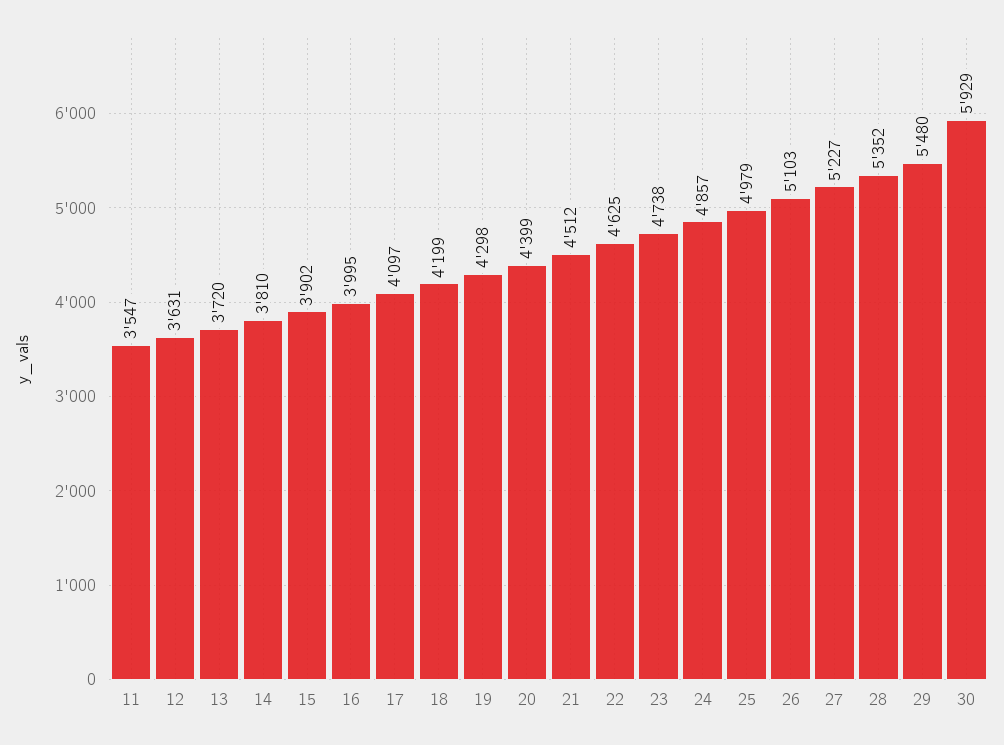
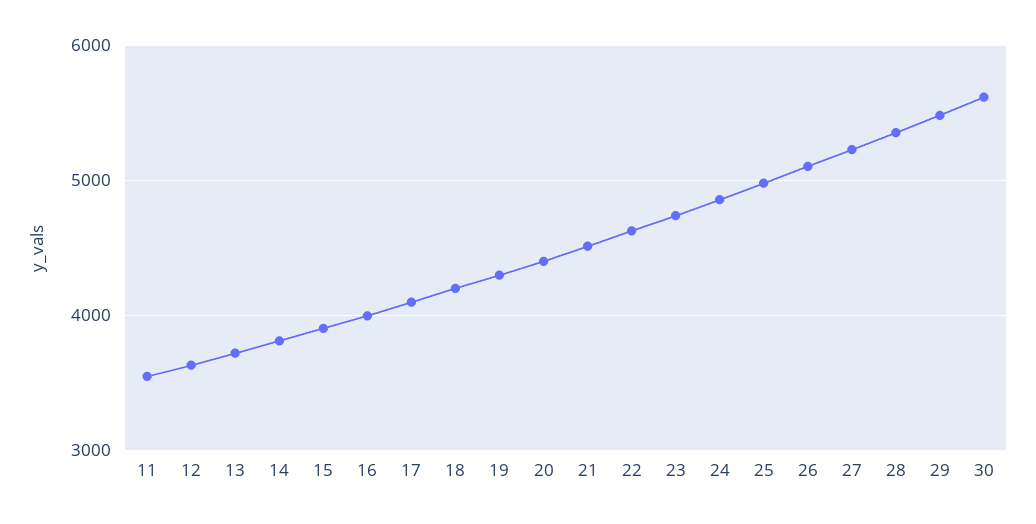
  {
    "11": 3547,
    "12": 3631,
    "13": 3720,
    "14": 3810,
    "15": 3902,
    "16": 3995,
    "17": 4097,
    "18": 4199,
    "19": 4298,
    "20": 4399,
    "21": 4512,
    "22": 4625,
    "23": 4738,
    "24": 4857,
    "25": 4979,
    "26": 5103,
    "27": 5227,
    "28": 5352,
    "29": 5480,
-   "30": 5929
+   "30": 5600
  }

